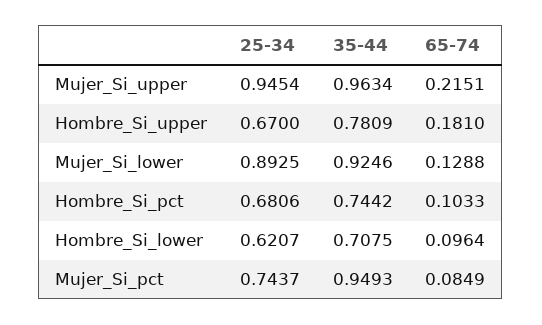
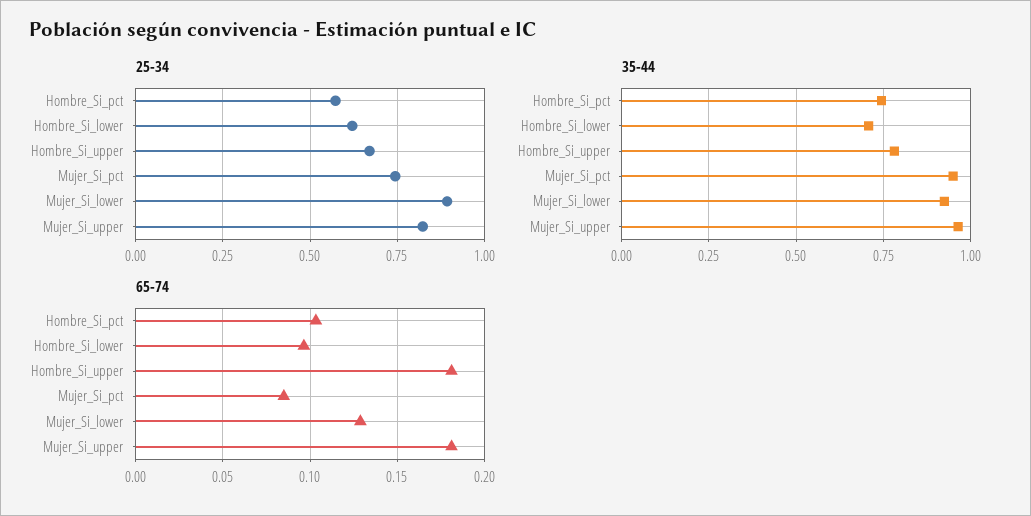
  {
    "25-34": {
-     "Mujer_Si_upper": 0.9454,
+     "Mujer_Si_upper": 0.825,
      "Hombre_Si_upper": 0.67,
      "Mujer_Si_lower": 0.8925,
-     "Hombre_Si_pct": 0.6806,
+     "Hombre_Si_pct": 0.575,
      "Hombre_Si_lower": 0.6207,
      "Mujer_Si_pct": 0.7437
    },
    "35-44": {
      "Mujer_Si_upper": 0.9634,
      "Hombre_Si_upper": 0.7809,
      "Mujer_Si_lower": 0.9246,
      "Hombre_Si_pct": 0.7442,
      "Hombre_Si_lower": 0.7075,
      "Mujer_Si_pct": 0.9493
    },
    "65-74": {
-     "Mujer_Si_upper": 0.2151,
+     "Mujer_Si_upper": 0.18,
      "Hombre_Si_upper": 0.181,
      "Mujer_Si_lower": 0.1288,
      "Hombre_Si_pct": 0.1033,
      "Hombre_Si_lower": 0.0964,
      "Mujer_Si_pct": 0.0849
    }
  }

